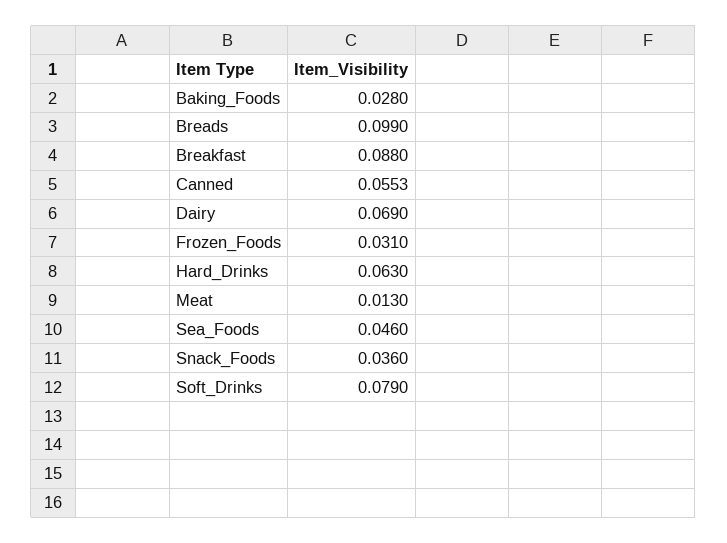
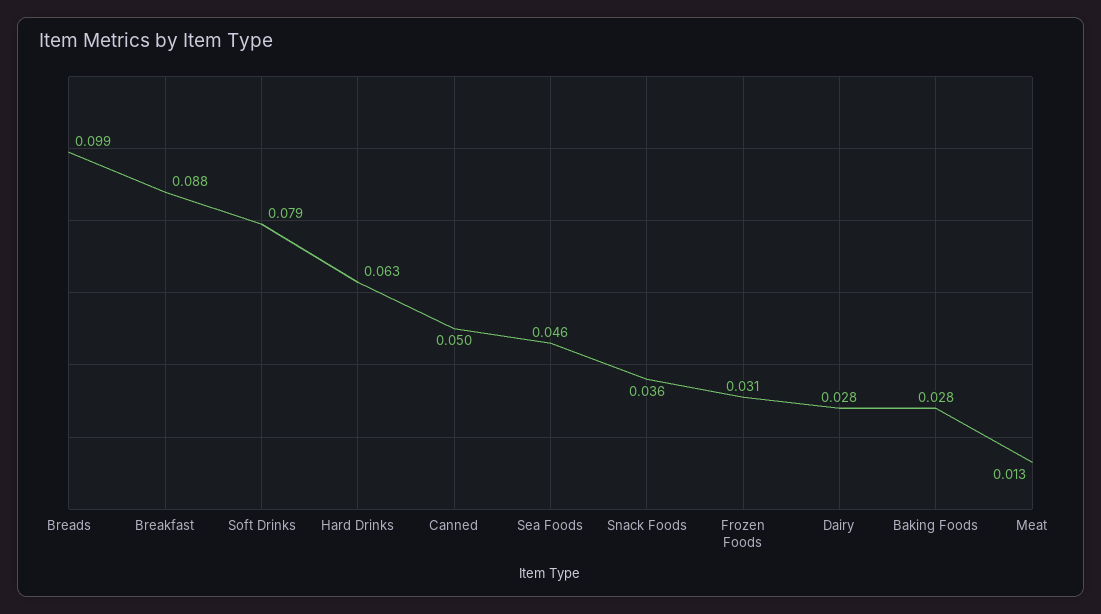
  {
    "Baking_Foods": 0.028,
    "Breads": 0.099,
    "Breakfast": 0.088,
-   "Canned": 0.0553,
+   "Canned": 0.05,
-   "Dairy": 0.069,
+   "Dairy": 0.028,
    "Frozen_Foods": 0.031,
    "Hard_Drinks": 0.063,
    "Meat": 0.013,
    "Sea_Foods": 0.046,
    "Snack_Foods": 0.036,
    "Soft_Drinks": 0.079
  }

